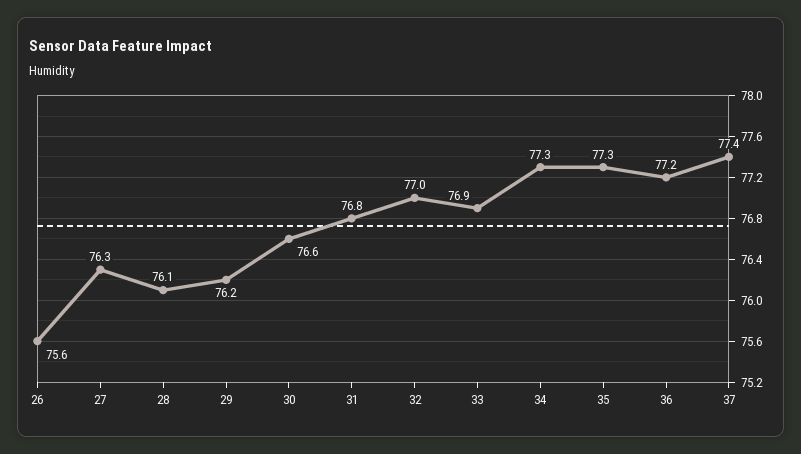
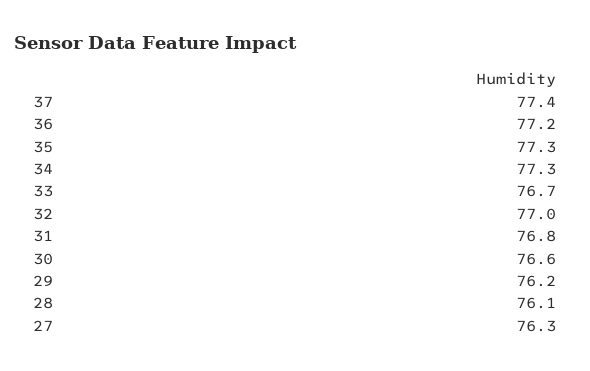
  {
-   "26": 75.6,
    "27": 76.3,
    "28": 76.1,
    "29": 76.2,
    "30": 76.6,
    "31": 76.8,
    "32": 77,
-   "33": 76.9,
+   "33": 76.7,
    "34": 77.3,
    "35": 77.3,
    "36": 77.2,
    "37": 77.4
  }

